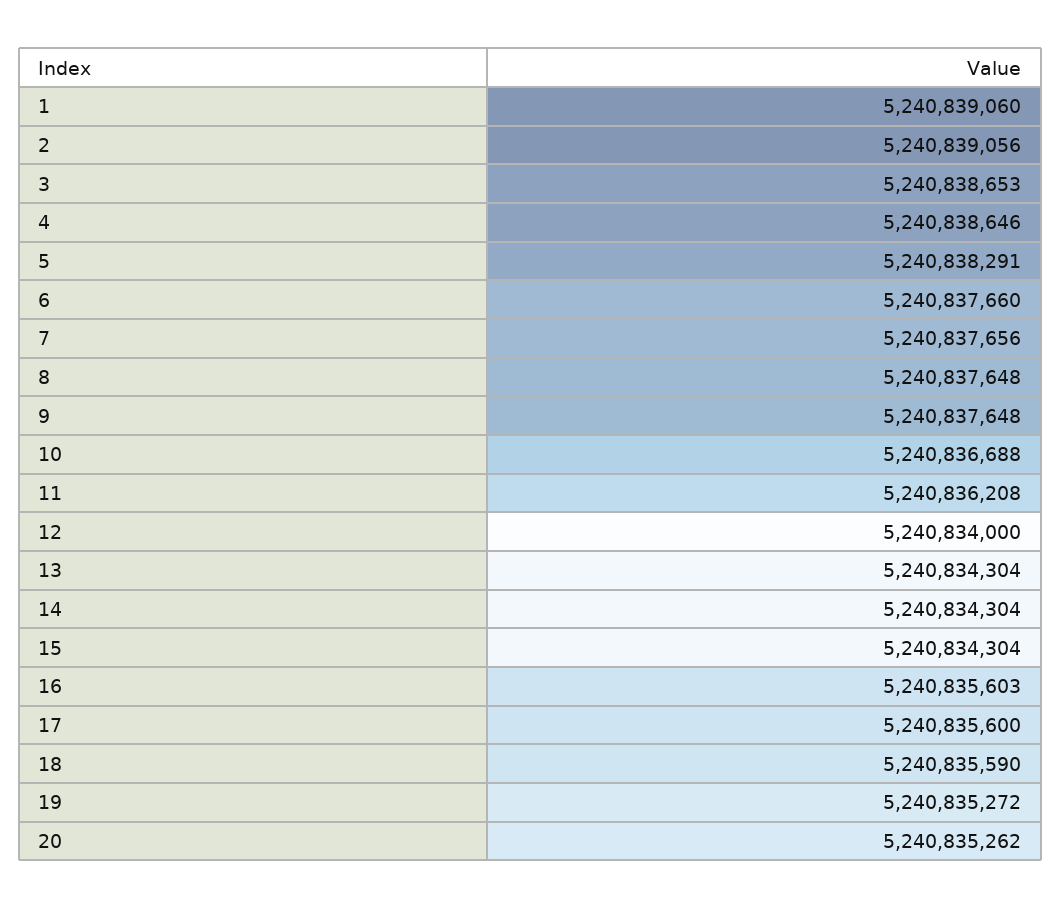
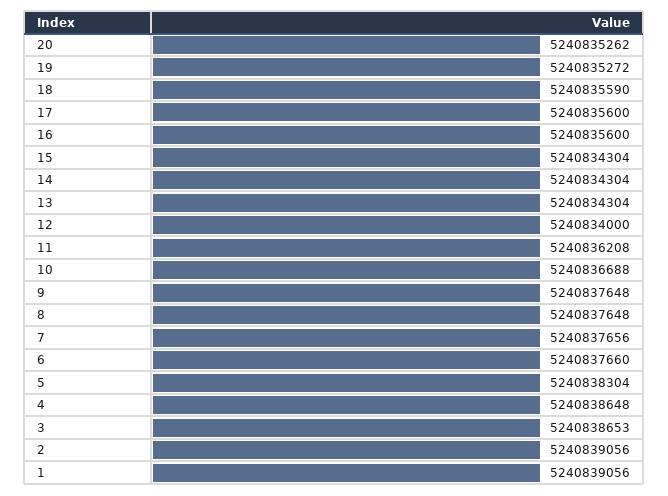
  {
-   "1": 5240839060,
+   "1": 5240839056,
    "2": 5240839056,
    "3": 5240838653,
-   "4": 5240838646,
+   "4": 5240838648,
-   "5": 5240838291,
+   "5": 5240838304,
    "6": 5240837660,
    "7": 5240837656,
    "8": 5240837648,
    "9": 5240837648,
    "10": 5240836688,
    "11": 5240836208,
    "12": 5240834000,
    "13": 5240834304,
    "14": 5240834304,
    "15": 5240834304,
-   "16": 5240835603,
+   "16": 5240835600,
    "17": 5240835600,
    "18": 5240835590,
    "19": 5240835272,
    "20": 5240835262
  }

